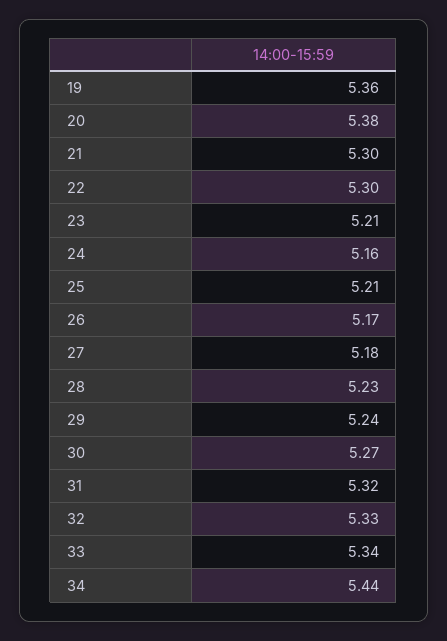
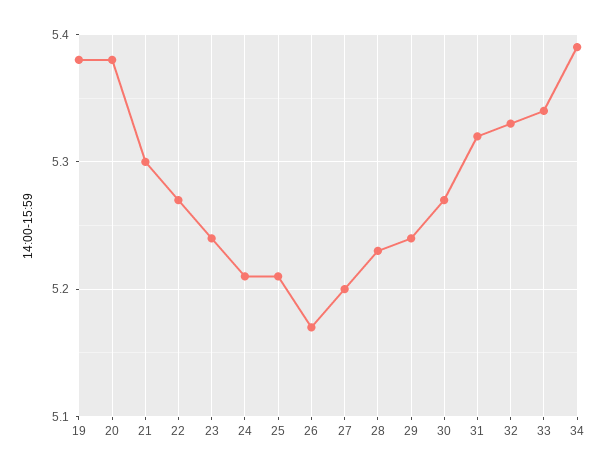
  {
-   "19": 5.36,
+   "19": 5.38,
    "20": 5.38,
    "21": 5.3,
-   "22": 5.3,
+   "22": 5.27,
-   "23": 5.21,
+   "23": 5.24,
-   "24": 5.16,
+   "24": 5.21,
    "25": 5.21,
    "26": 5.17,
-   "27": 5.18,
+   "27": 5.2,
    "28": 5.23,
    "29": 5.24,
    "30": 5.27,
    "31": 5.32,
    "32": 5.33,
    "33": 5.34,
-   "34": 5.44
+   "34": 5.39
  }

